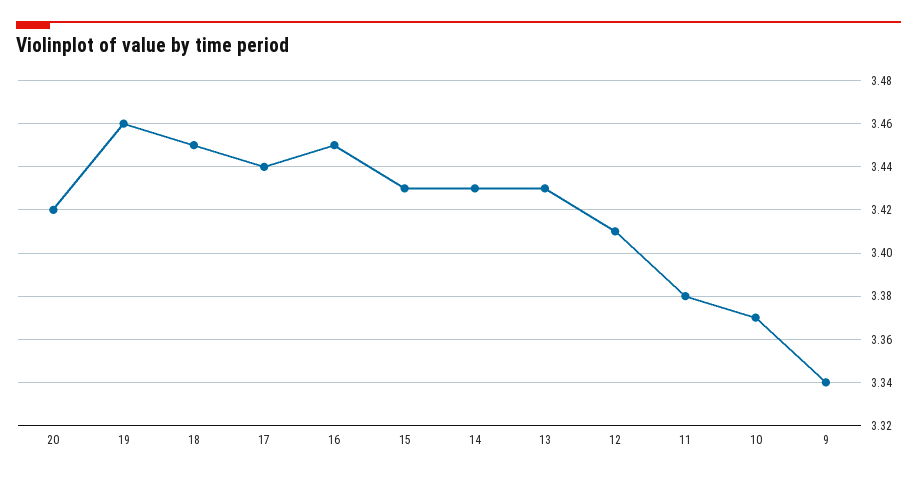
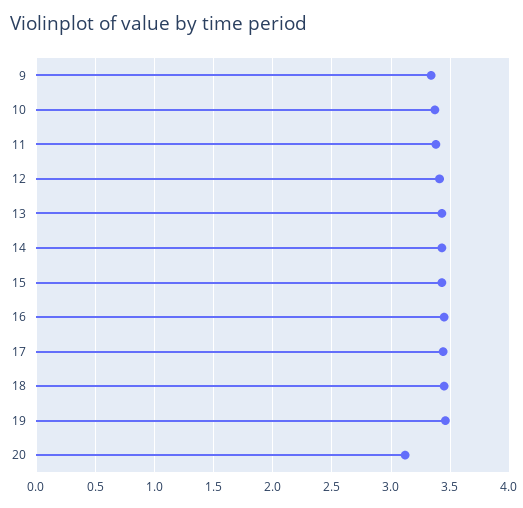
  {
-   "20": 3.42,
+   "20": 3.1,
    "19": 3.46,
    "18": 3.45,
    "17": 3.44,
    "16": 3.45,
    "15": 3.43,
    "14": 3.43,
    "13": 3.43,
    "12": 3.41,
    "11": 3.38,
    "10": 3.37,
    "9": 3.34
  }

